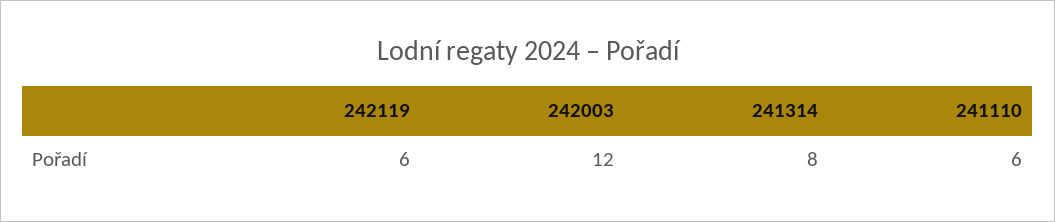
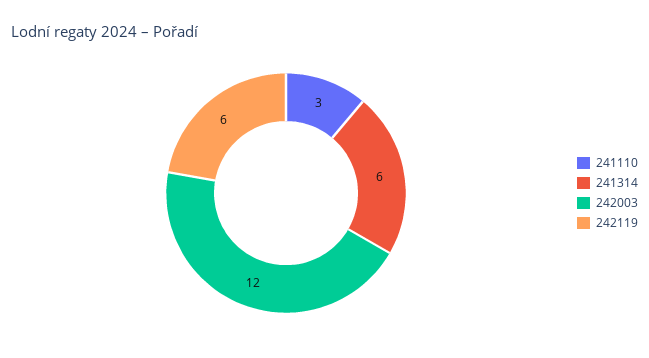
  {
    "242119": 6,
    "242003": 12,
-   "241314": 8,
+   "241314": 6,
-   "241110": 6
+   "241110": 3
  }

